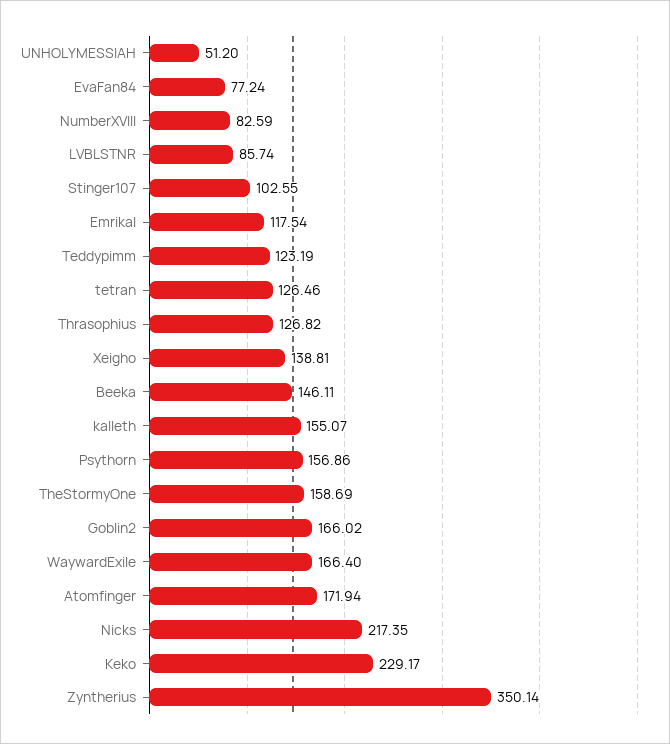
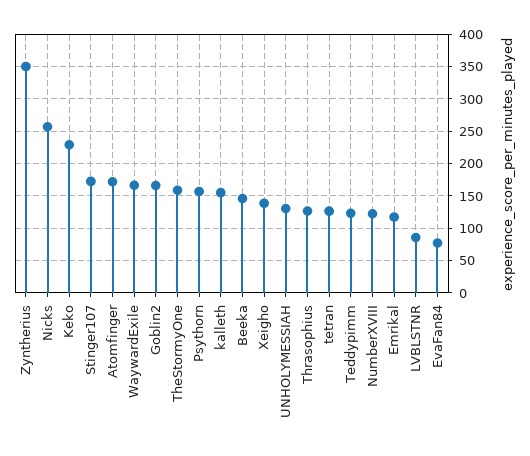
  {
-   "UNHOLYMESSIAH": 51.2,
+   "UNHOLYMESSIAH": 130,
    "EvaFan84": 77.24,
-   "NumberXVIII": 82.59,
+   "NumberXVIII": 120,
    "LVBLSTNR": 85.74,
-   "Stinger107": 102.55,
+   "Stinger107": 170,
    "Emrikal": 117.54,
    "Teddypimm": 123.19,
    "tetran": 126.46,
    "Thrasophius": 126.82,
    "Xeigho": 138.81,
    "Beeka": 146.11,
    "kalleth": 155.07,
    "Psythorn": 156.86,
    "TheStormyOne": 158.69,
    "Goblin2": 166.02,
    "WaywardExile": 166.4,
    "Atomfinger": 171.94,
-   "Nicks": 217.35,
+   "Nicks": 260,
    "Keko": 229.17,
    "Zyntherius": 350.14
  }

